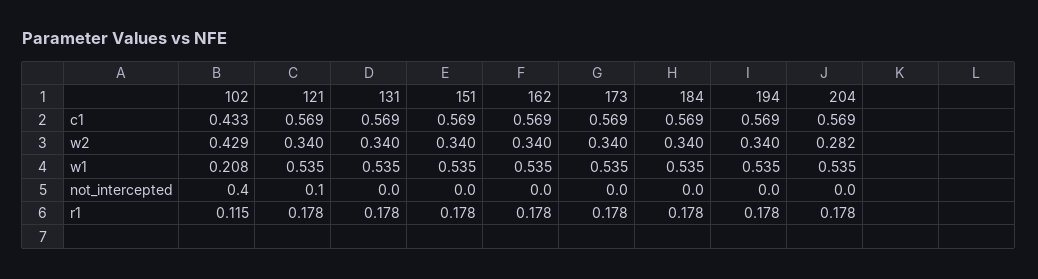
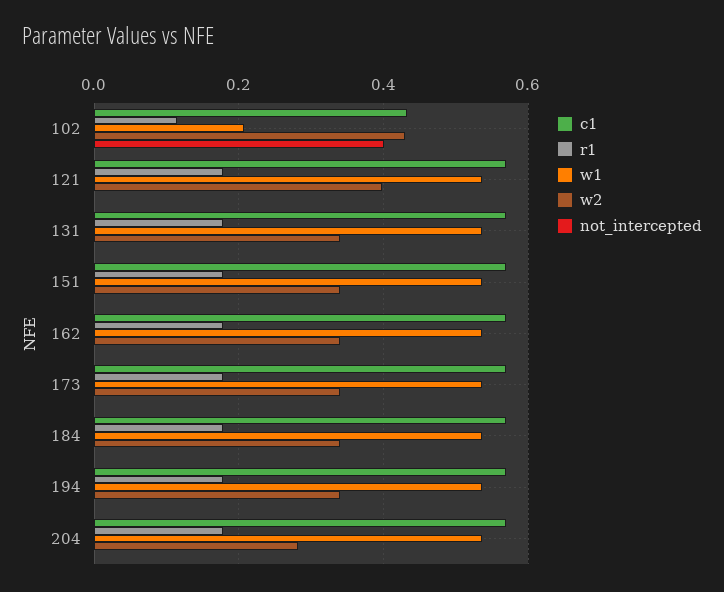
  {
    "c1": {
      "102": 0.433,
      "121": 0.569,
      "131": 0.569,
      "151": 0.569,
      "162": 0.569,
      "173": 0.569,
      "184": 0.569,
      "194": 0.569,
      "204": 0.569
    },
    "w2": {
      "102": 0.429,
-     "121": 0.34,
+     "121": 0.4,
      "131": 0.34,
      "151": 0.34,
      "162": 0.34,
      "173": 0.34,
      "184": 0.34,
      "194": 0.34,
      "204": 0.282
    },
    "w1": {
      "102": 0.208,
      "121": 0.535,
      "131": 0.535,
      "151": 0.535,
      "162": 0.535,
      "173": 0.535,
      "184": 0.535,
      "194": 0.535,
      "204": 0.535
    },
    "not_intercepted": {
      "102": 0.4,
-     "121": 0.1,
+     "121": 0,
      "131": 0,
      "151": 0,
      "162": 0,
      "173": 0,
      "184": 0,
      "194": 0,
      "204": 0
    },
    "r1": {
      "102": 0.115,
      "121": 0.178,
      "131": 0.178,
      "151": 0.178,
      "162": 0.178,
      "173": 0.178,
      "184": 0.178,
      "194": 0.178,
      "204": 0.178
    }
  }

